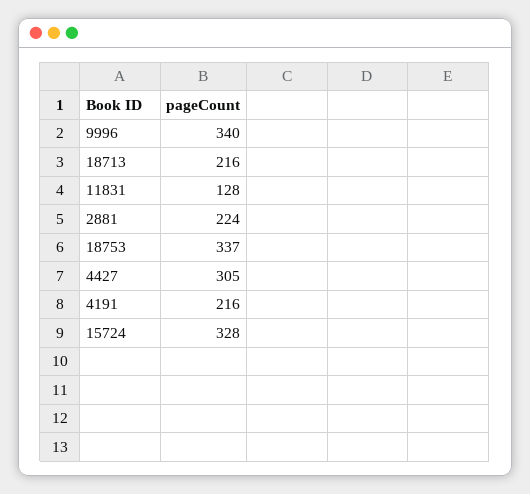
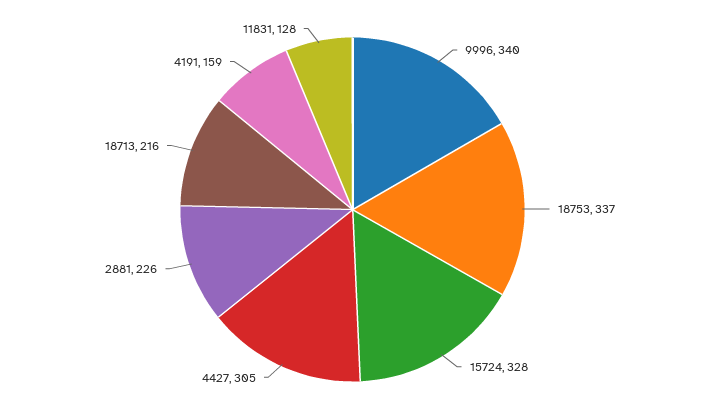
  {
    "9996": 340,
    "18713": 216,
    "11831": 128,
-   "2881": 224,
+   "2881": 226,
    "18753": 337,
    "4427": 305,
-   "4191": 216,
+   "4191": 159,
    "15724": 328
  }

